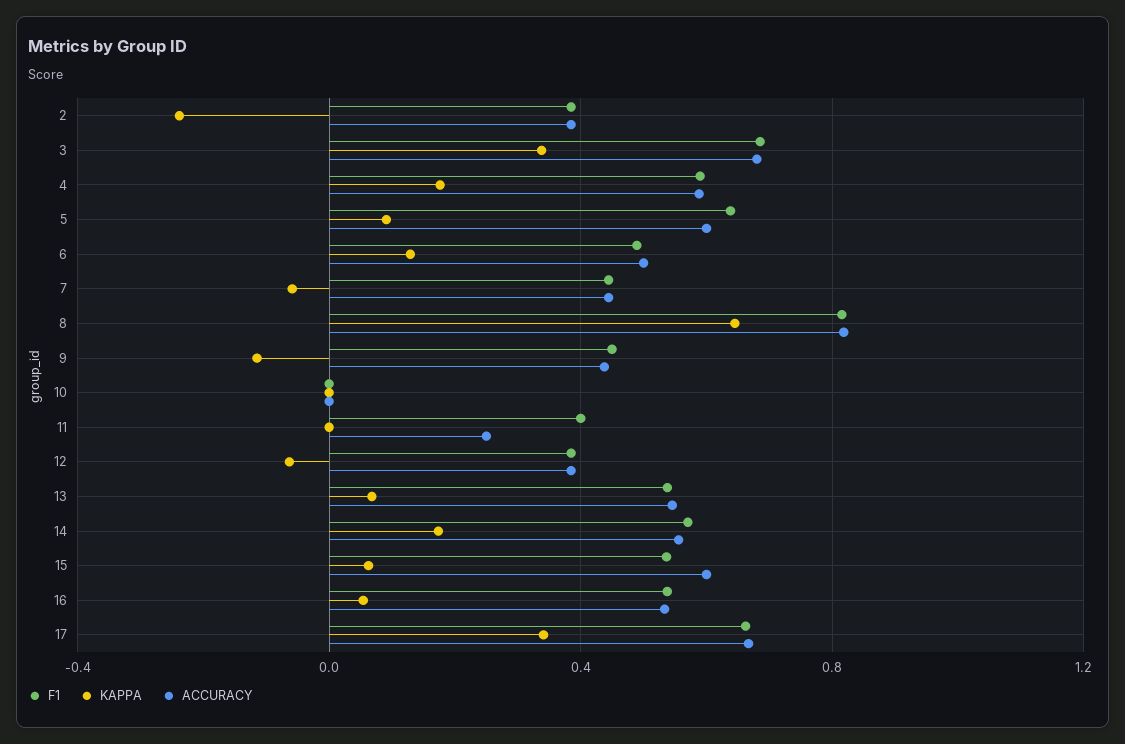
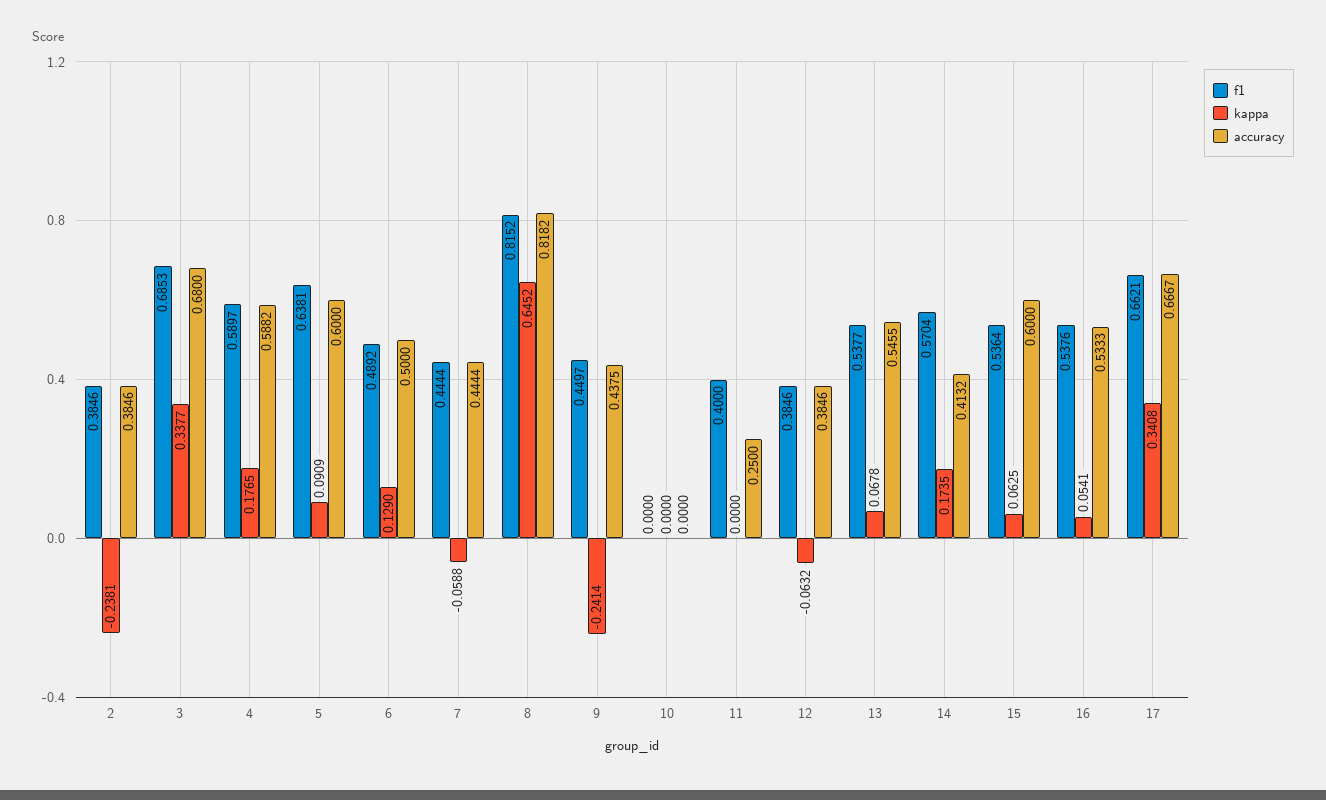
  {
    "F1": {
      "2": 0.3846,
      "3": 0.6853,
      "4": 0.5897,
      "5": 0.6381,
      "6": 0.4892,
      "7": 0.4444,
      "8": 0.8152,
      "9": 0.4497,
      "10": 0,
      "11": 0.4,
      "12": 0.3846,
      "13": 0.5377,
      "14": 0.5704,
      "15": 0.5364,
      "16": 0.5376,
      "17": 0.6621
    },
    "KAPPA": {
      "2": -0.2381,
      "3": 0.3377,
      "4": 0.1765,
      "5": 0.0909,
      "6": 0.129,
      "7": -0.0588,
      "8": 0.6452,
-     "9": -0.1,
+     "9": -0.2414,
      "10": 0,
      "11": 0,
      "12": -0.0632,
      "13": 0.0678,
      "14": 0.1735,
      "15": 0.0625,
      "16": 0.0541,
      "17": 0.3408
    },
    "ACCURACY": {
      "2": 0.3846,
      "3": 0.68,
      "4": 0.5882,
      "5": 0.6,
      "6": 0.5,
      "7": 0.4444,
      "8": 0.8182,
      "9": 0.4375,
      "10": 0,
      "11": 0.25,
      "12": 0.3846,
      "13": 0.5455,
-     "14": 0.55,
+     "14": 0.4132,
      "15": 0.6,
      "16": 0.5333,
      "17": 0.6667
    }
  }

